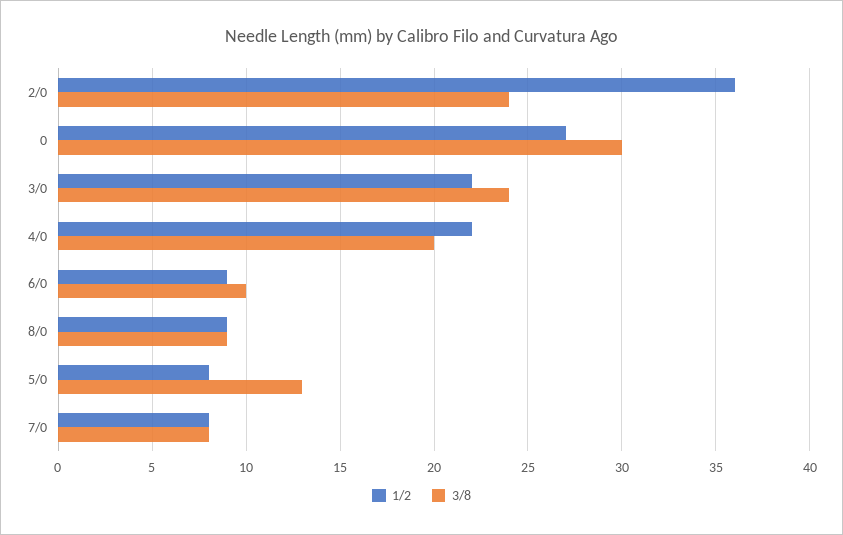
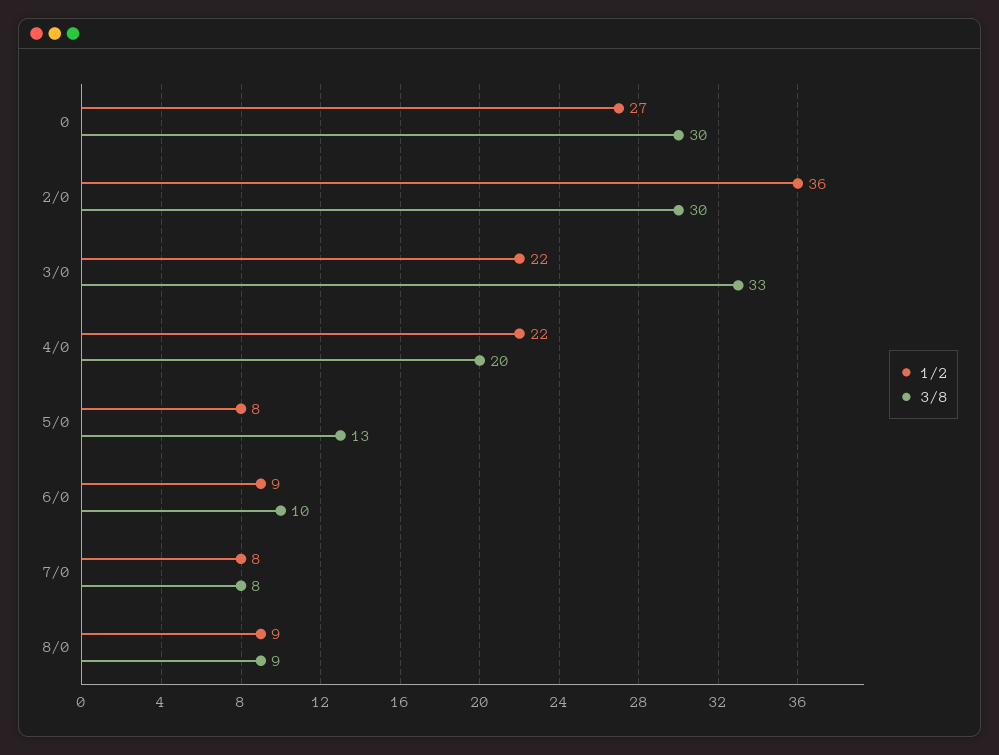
  {
    "1/2": {
      "2/0": 36,
      "0": 27,
      "3/0": 22,
      "4/0": 22,
      "6/0": 9,
      "8/0": 9,
      "5/0": 8,
      "7/0": 8
    },
    "3/8": {
-     "2/0": 24,
+     "2/0": 30,
      "0": 30,
-     "3/0": 24,
+     "3/0": 33,
      "4/0": 20,
      "6/0": 10,
      "8/0": 9,
      "5/0": 13,
      "7/0": 8
    }
  }

